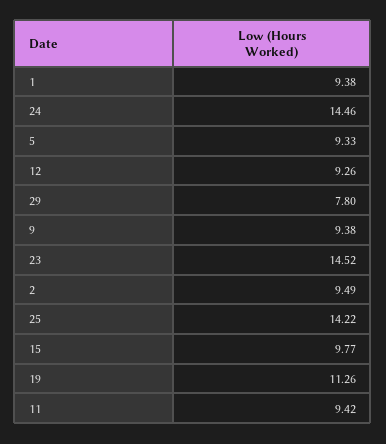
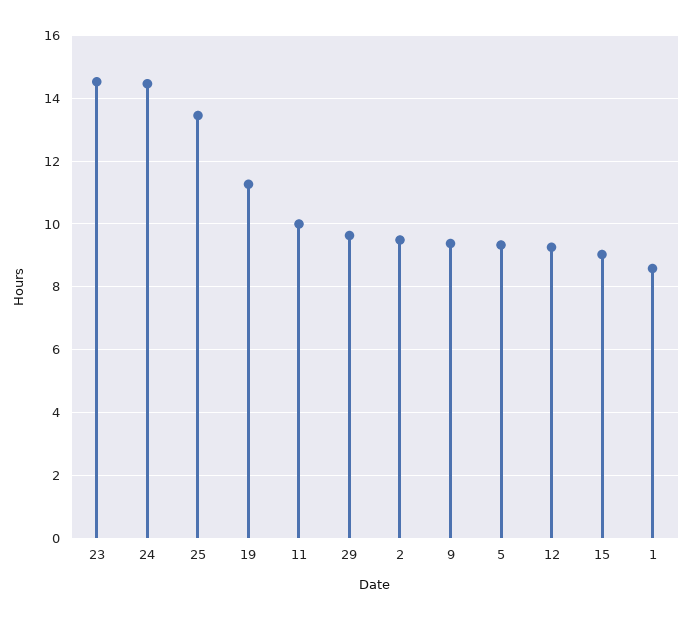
  {
-   "1": 9.38,
+   "1": 8.6,
    "24": 14.46,
    "5": 9.33,
    "12": 9.26,
-   "29": 7.8,
+   "29": 9.6,
    "9": 9.38,
    "23": 14.52,
    "2": 9.49,
-   "25": 14.22,
+   "25": 13.4,
-   "15": 9.77,
+   "15": 9,
    "19": 11.26,
-   "11": 9.42
+   "11": 10
  }

